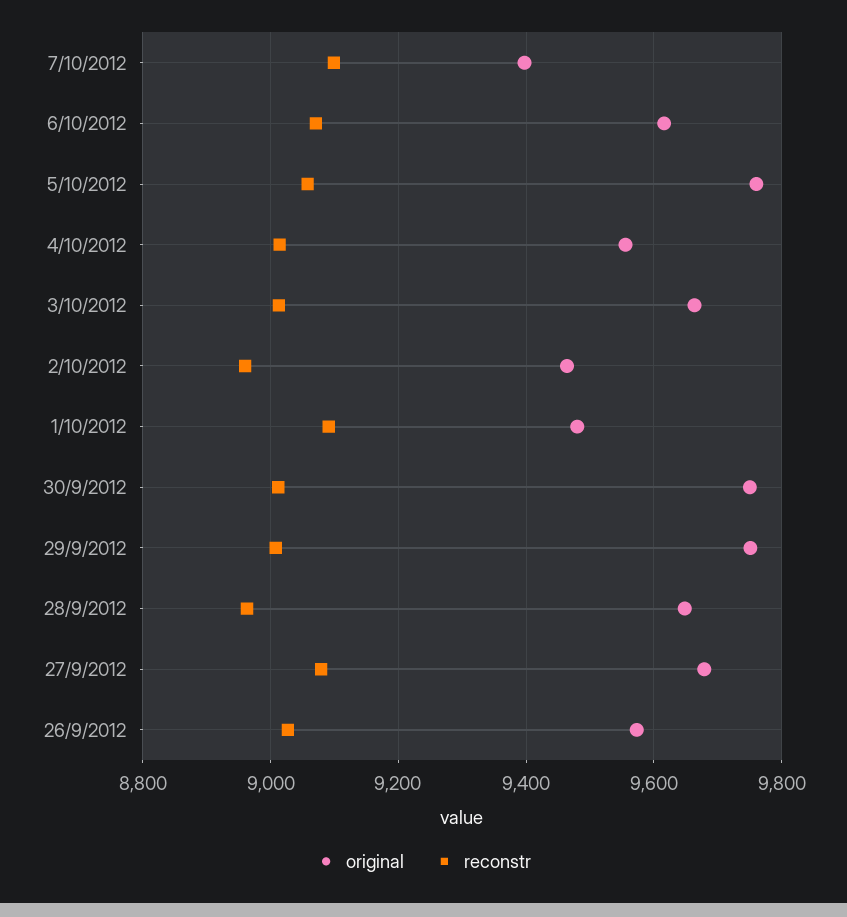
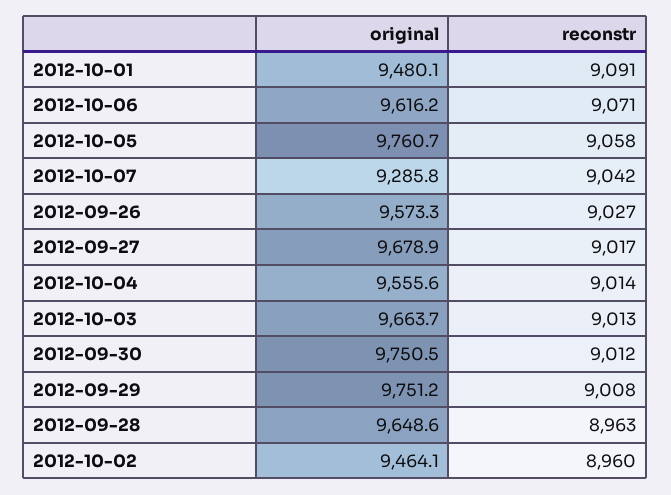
  {
    "original": {
-     "7/10/2012": 9400,
+     "7/10/2012": 9285.8,
      "6/10/2012": 9616.2,
      "5/10/2012": 9760.7,
      "4/10/2012": 9555.6,
      "3/10/2012": 9663.7,
      "2/10/2012": 9464.1,
      "1/10/2012": 9480.1,
      "30/9/2012": 9750.5,
      "29/9/2012": 9751.2,
      "28/9/2012": 9648.6,
      "27/9/2012": 9678.9,
      "26/9/2012": 9573.3
    },
    "reconstr": {
-     "7/10/2012": 9100,
+     "7/10/2012": 9042,
      "6/10/2012": 9071,
      "5/10/2012": 9058,
      "4/10/2012": 9014,
      "3/10/2012": 9013,
      "2/10/2012": 8960,
      "1/10/2012": 9091,
      "30/9/2012": 9012,
      "29/9/2012": 9008,
      "28/9/2012": 8963,
-     "27/9/2012": 9080,
+     "27/9/2012": 9017,
      "26/9/2012": 9027
    }
  }

